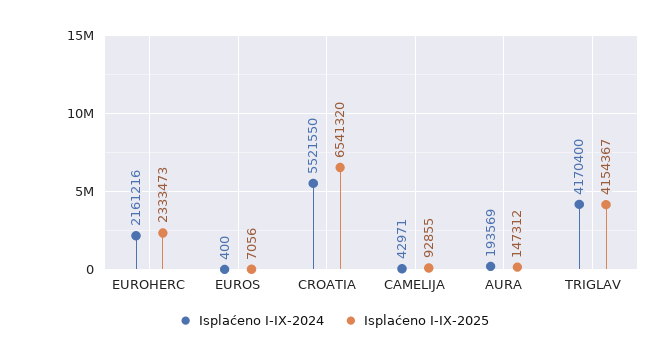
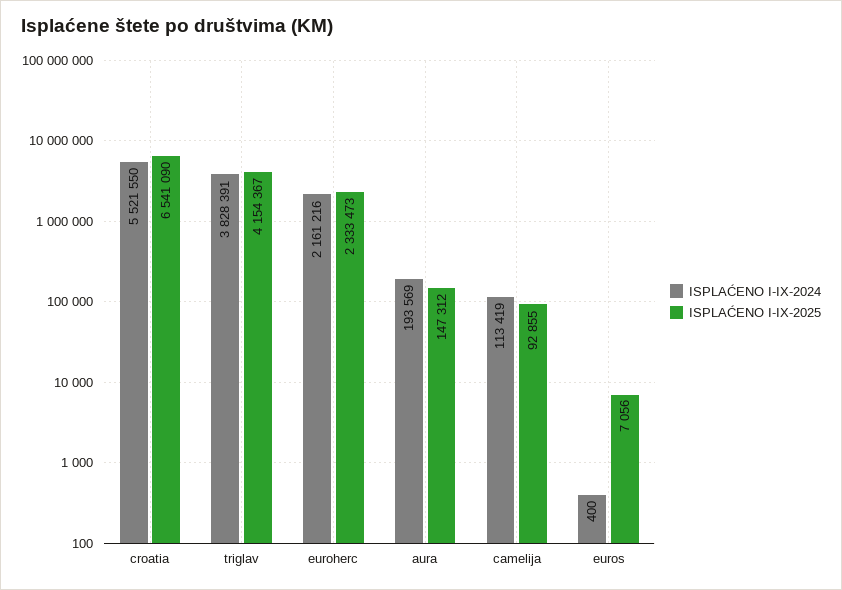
  {
    "Isplaćeno I-IX-2024": {
      "EUROHERC": 2161216,
      "EUROS": 400,
      "CROATIA": 5521550,
-     "CAMELIJA": 42971,
+     "CAMELIJA": 113419,
      "AURA": 193569,
-     "TRIGLAV": 4170400
+     "TRIGLAV": 3828391
    },
    "Isplaćeno I-IX-2025": {
      "EUROHERC": 2333473,
      "EUROS": 7056,
-     "CROATIA": 6541320,
+     "CROATIA": 6541090,
      "CAMELIJA": 92855,
      "AURA": 147312,
      "TRIGLAV": 4154367
    }
  }

